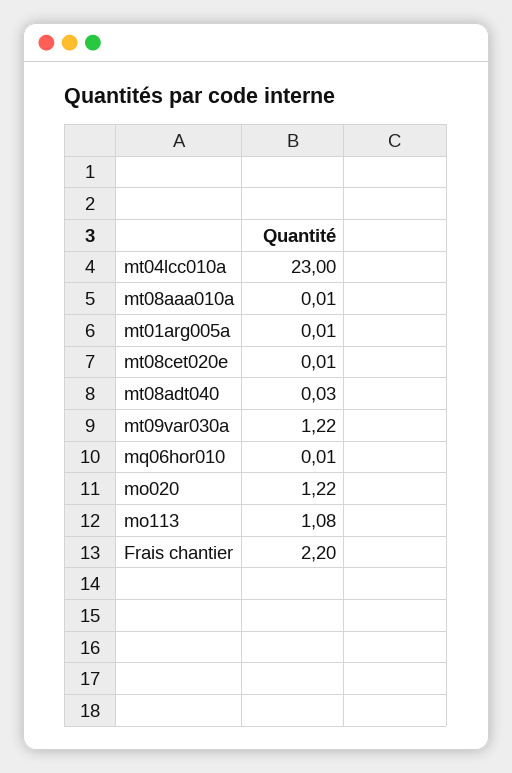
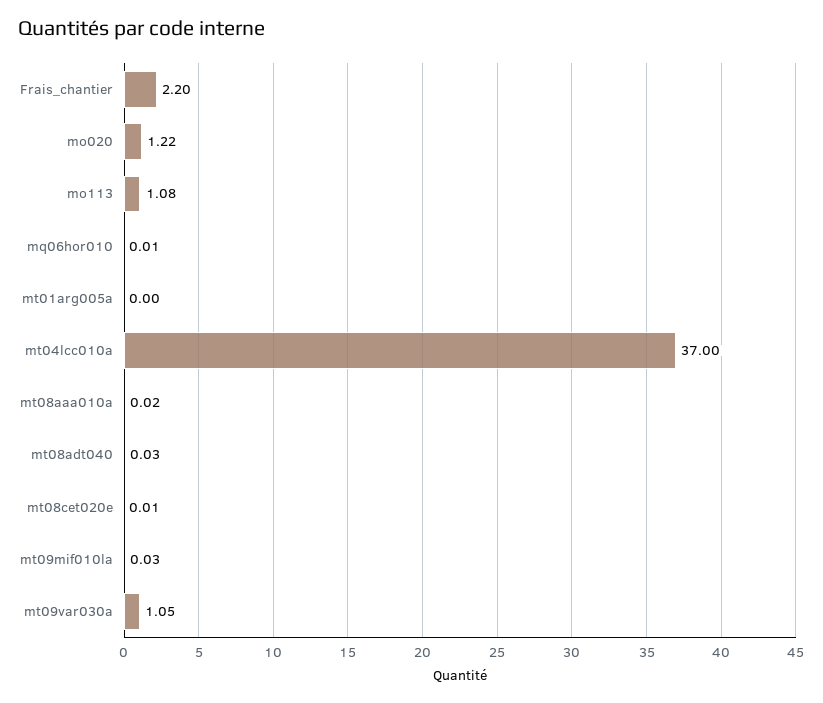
  {
-   "mt04lcc010a": 23,
+   "mt04lcc010a": 37,
-   "mt08aaa010a": 0.01,
+   "mt08aaa010a": 0.02,
-   "mt01arg005a": 0.01,
+   "mt01arg005a": 0,
    "mt08cet020e": 0.01,
    "mt08adt040": 0.03,
-   "mt09var030a": 1.22,
+   "mt09var030a": 1.05,
    "mq06hor010": 0.01,
    "mo020": 1.22,
    "mo113": 1.08,
-   "Frais chantier": 2.2
+   "Frais chantier": 2.2,
+   "mt09mif010la": 0.03
  }

